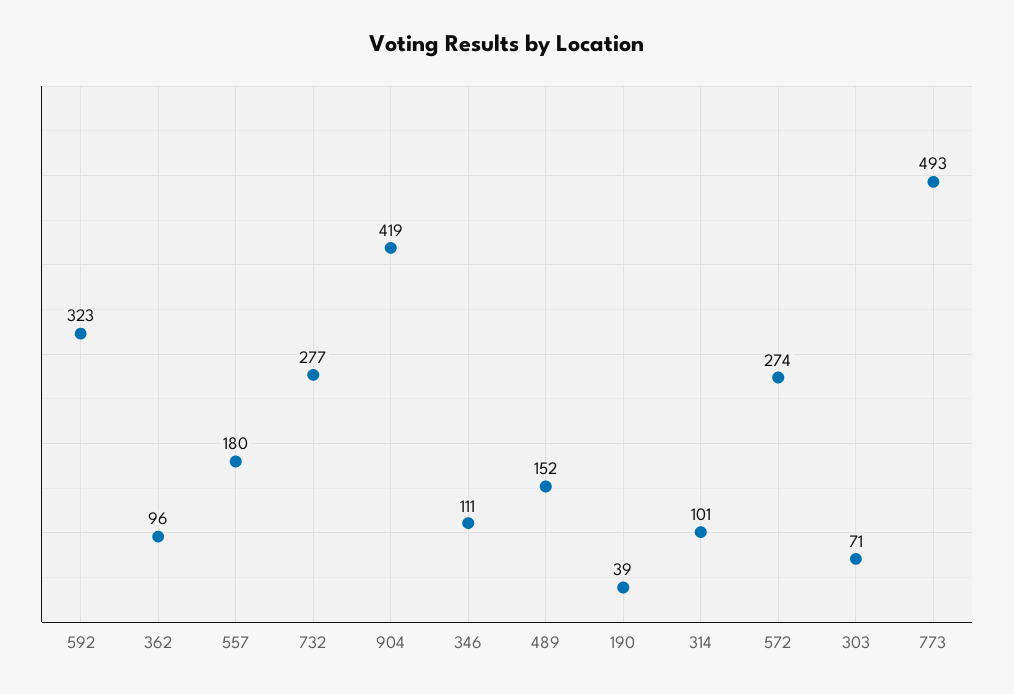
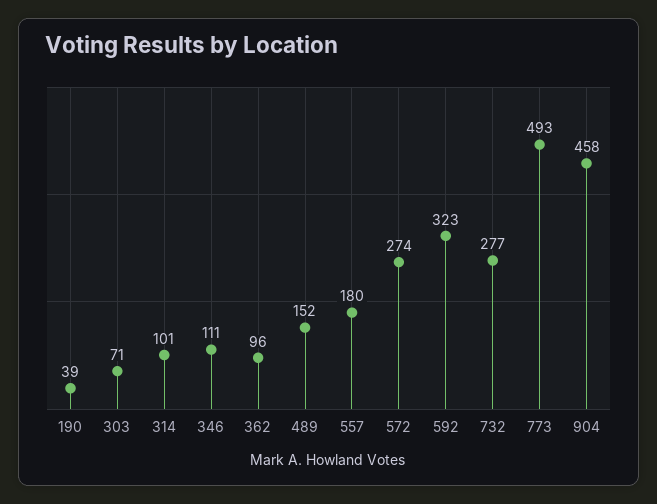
  {
    "592": 323,
    "362": 96,
    "557": 180,
    "732": 277,
-   "904": 419,
+   "904": 458,
    "346": 111,
    "489": 152,
    "190": 39,
    "314": 101,
    "572": 274,
    "303": 71,
    "773": 493
  }

